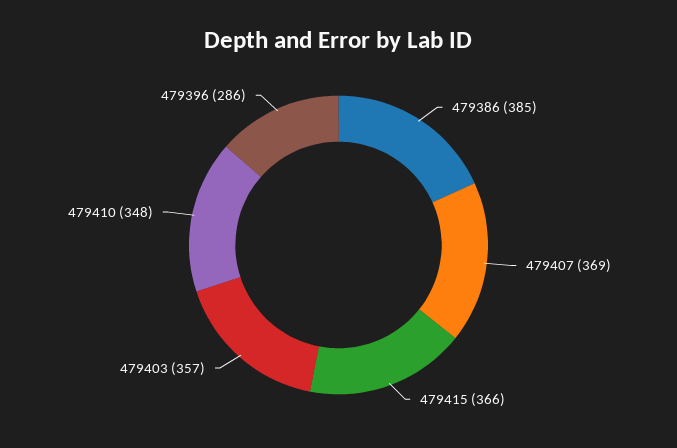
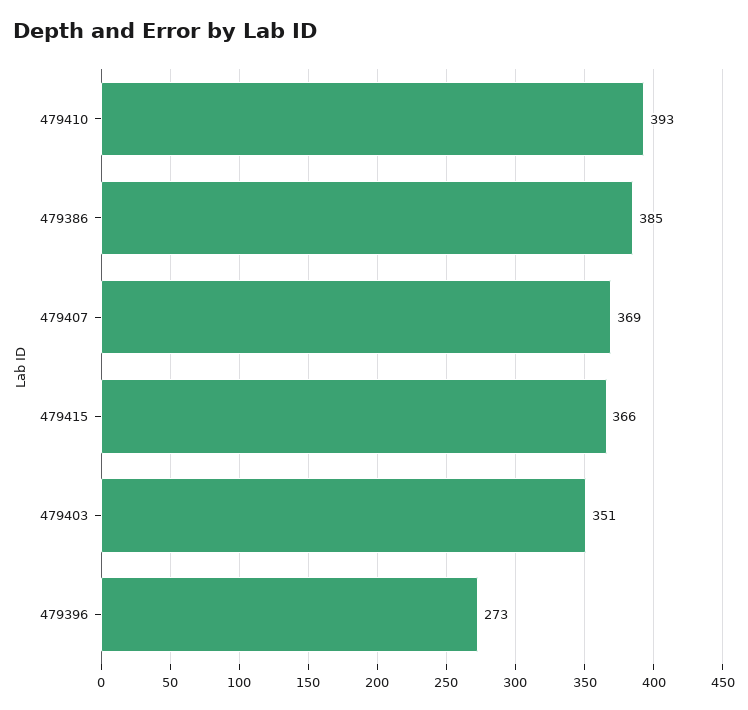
  {
    "479386": 385,
    "479407": 369,
    "479415": 366,
-   "479403": 357,
+   "479403": 351,
-   "479410": 348,
+   "479410": 393,
-   "479396": 286
+   "479396": 273
  }

